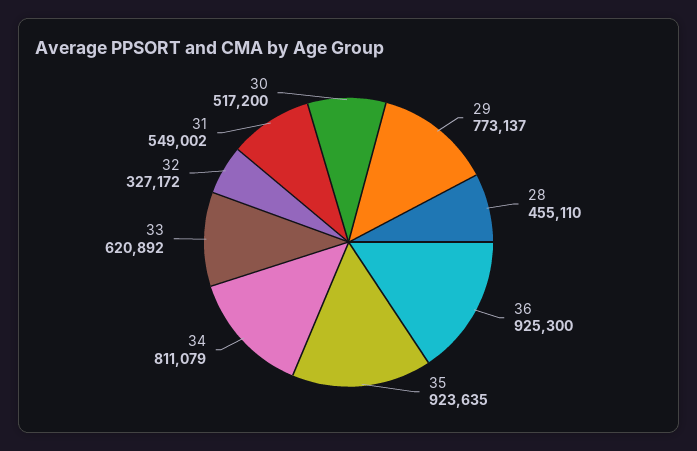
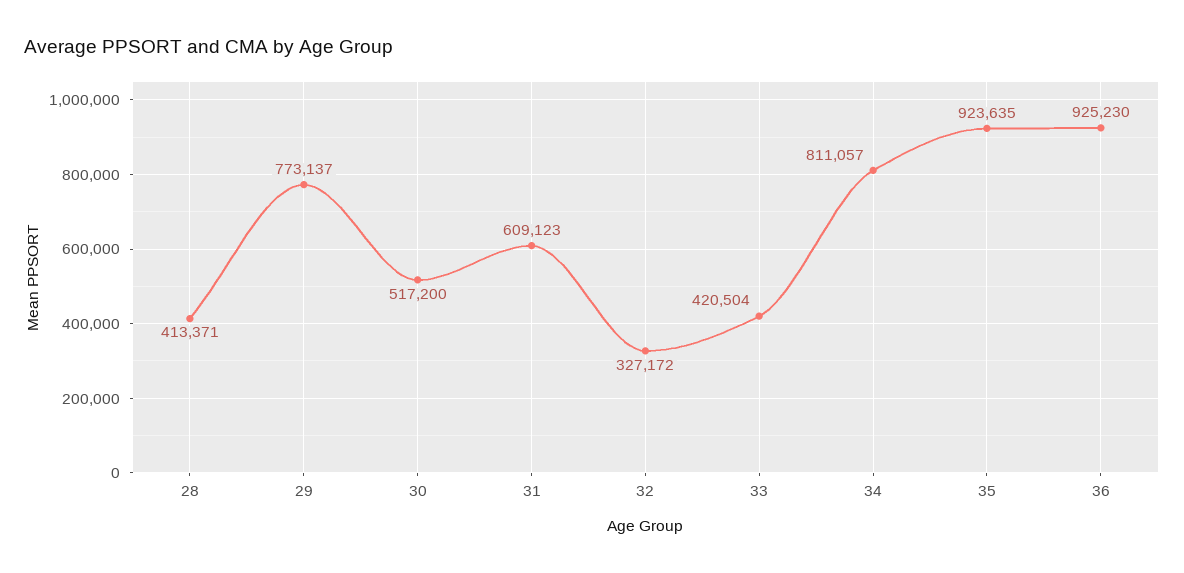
  {
    "29": 773137,
-   "28": 455110,
+   "28": 413371,
-   "36": 925300,
+   "36": 925230,
    "35": 923635,
-   "34": 811079,
+   "34": 811057,
-   "33": 620892,
+   "33": 420504,
    "32": 327172,
-   "31": 549002,
+   "31": 609123,
    "30": 517200
  }

